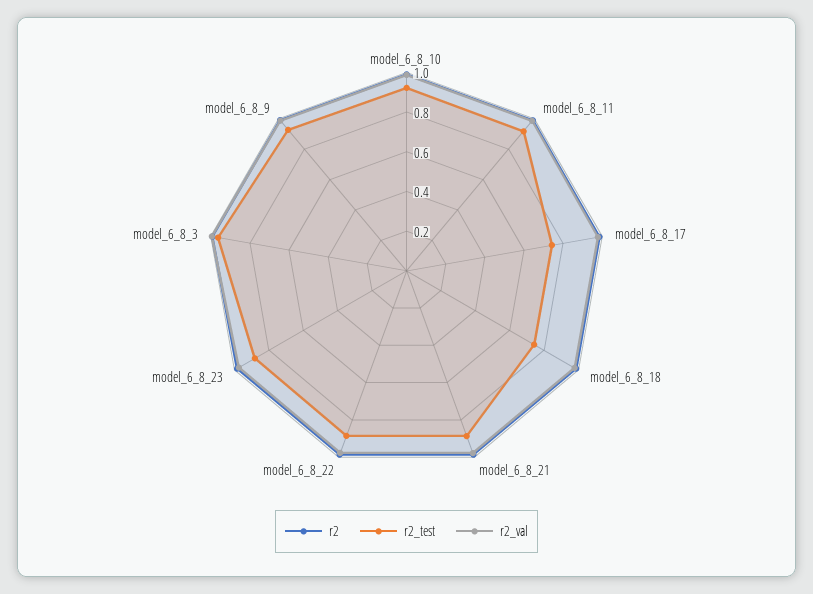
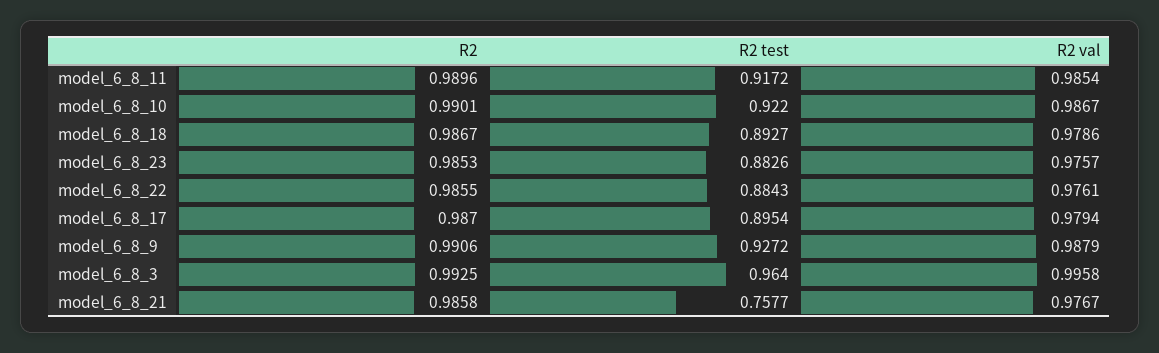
  {
    "r2": {
      "model_6_8_10": 0.9901,
      "model_6_8_11": 0.9896,
      "model_6_8_17": 0.987,
      "model_6_8_18": 0.9867,
      "model_6_8_21": 0.9858,
      "model_6_8_22": 0.9855,
      "model_6_8_23": 0.9853,
      "model_6_8_3": 0.9925,
      "model_6_8_9": 0.9906
    },
    "r2_test": {
      "model_6_8_10": 0.922,
      "model_6_8_11": 0.9172,
-     "model_6_8_17": 0.75,
+     "model_6_8_17": 0.8954,
-     "model_6_8_18": 0.75,
+     "model_6_8_18": 0.8927,
-     "model_6_8_21": 0.9,
+     "model_6_8_21": 0.7577,
      "model_6_8_22": 0.8843,
      "model_6_8_23": 0.8826,
      "model_6_8_3": 0.964,
      "model_6_8_9": 0.9272
    },
    "r2_val": {
      "model_6_8_10": 0.9867,
      "model_6_8_11": 0.9854,
      "model_6_8_17": 0.9794,
      "model_6_8_18": 0.9786,
      "model_6_8_21": 0.9767,
      "model_6_8_22": 0.9761,
      "model_6_8_23": 0.9757,
      "model_6_8_3": 0.9958,
      "model_6_8_9": 0.9879
    }
  }

